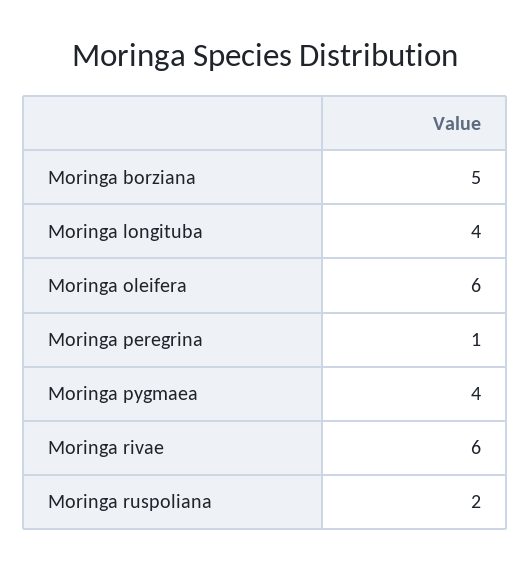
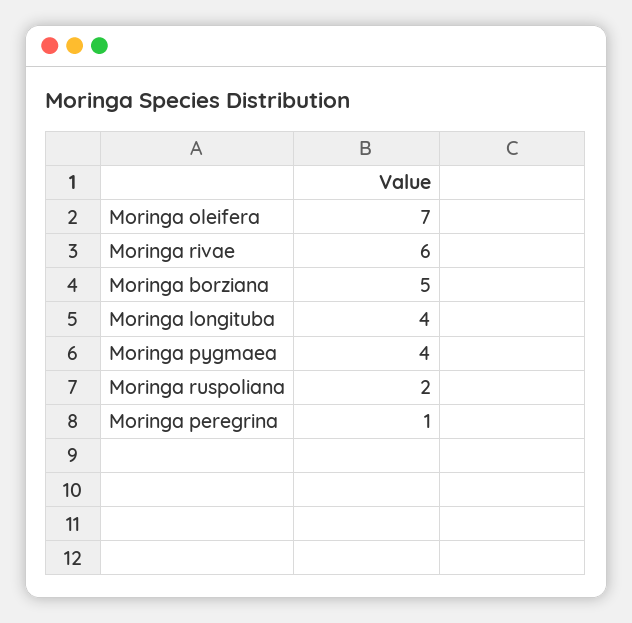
  {
    "Moringa borziana": 5,
    "Moringa longituba": 4,
-   "Moringa oleifera": 6,
+   "Moringa oleifera": 7,
    "Moringa peregrina": 1,
    "Moringa pygmaea": 4,
    "Moringa rivae": 6,
    "Moringa ruspoliana": 2
  }

